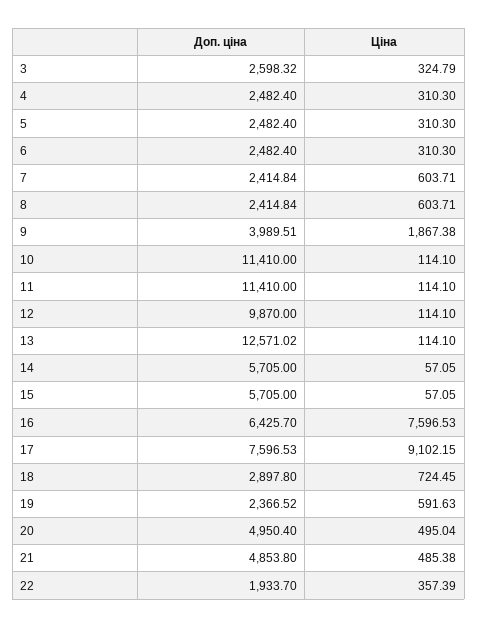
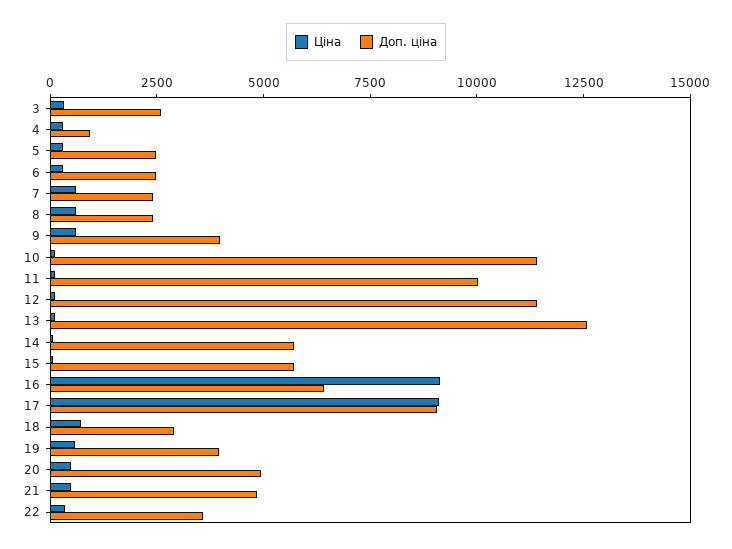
  {
    "Доп. ціна": {
      "3": 2598.32,
-     "4": 2482.4,
+     "4": 1000,
      "5": 2482.4,
      "6": 2482.4,
      "7": 2414.84,
      "8": 2414.84,
      "9": 3989.51,
      "10": 11410,
-     "11": 11410,
+     "11": 10000,
-     "12": 9870,
+     "12": 11500,
      "13": 12571.02,
      "14": 5705,
      "15": 5705,
      "16": 6425.7,
-     "17": 7596.53,
+     "17": 9000,
      "18": 2897.8,
-     "19": 2366.52,
+     "19": 4000,
      "20": 4950.4,
      "21": 4853.8,
-     "22": 1933.7
+     "22": 3500
    },
    "Ціна": {
      "3": 324.79,
      "4": 310.3,
      "5": 310.3,
      "6": 310.3,
      "7": 603.71,
      "8": 603.71,
-     "9": 1867.38,
+     "9": 500,
      "10": 114.1,
      "11": 114.1,
      "12": 114.1,
      "13": 114.1,
      "14": 57.05,
      "15": 57.05,
-     "16": 7596.53,
+     "16": 9000,
      "17": 9102.15,
      "18": 724.45,
      "19": 591.63,
      "20": 495.04,
      "21": 485.38,
      "22": 357.39
    }
  }

